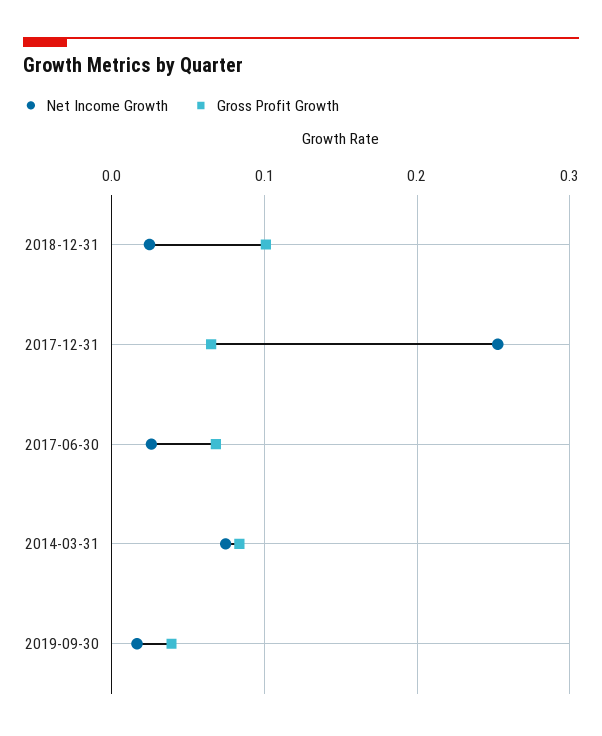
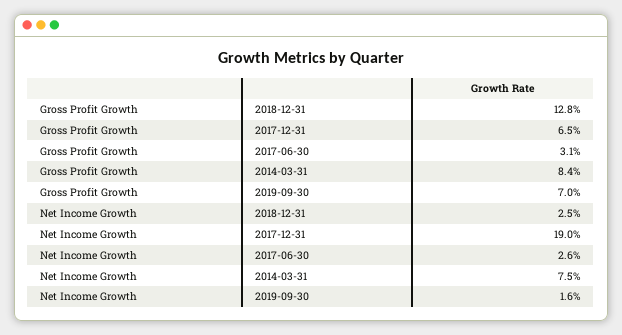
  {
    "Net Income Growth": {
      "2018-12-31": 0.025,
-     "2017-12-31": 0.25,
+     "2017-12-31": 0.19,
      "2017-06-30": 0.026,
      "2014-03-31": 0.075,
      "2019-09-30": 0.016
    },
    "Gross Profit Growth": {
-     "2018-12-31": 0.1,
+     "2018-12-31": 0.128,
      "2017-12-31": 0.065,
-     "2017-06-30": 0.07,
+     "2017-06-30": 0.031,
      "2014-03-31": 0.084,
-     "2019-09-30": 0.04
+     "2019-09-30": 0.07
    }
  }

